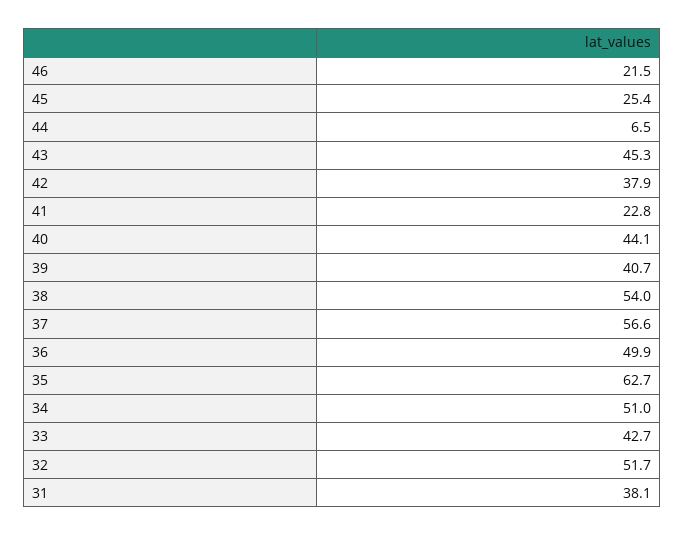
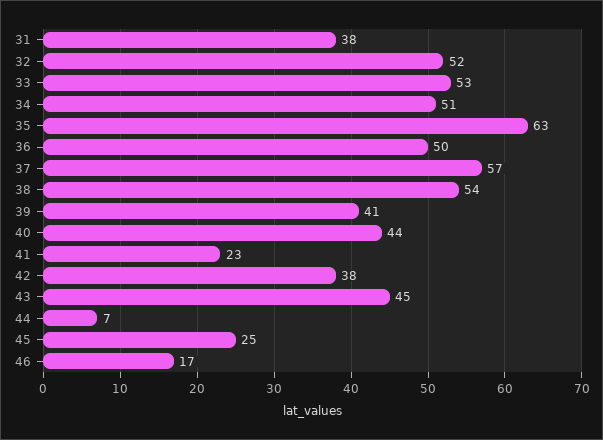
  {
-   "46": 21.5,
+   "46": 17,
    "45": 25.4,
    "44": 6.5,
    "43": 45.3,
    "42": 37.9,
    "41": 22.8,
    "40": 44.1,
    "39": 40.7,
    "38": 54,
    "37": 56.6,
    "36": 49.9,
    "35": 62.7,
    "34": 51,
-   "33": 42.7,
+   "33": 53,
    "32": 51.7,
    "31": 38.1
  }

